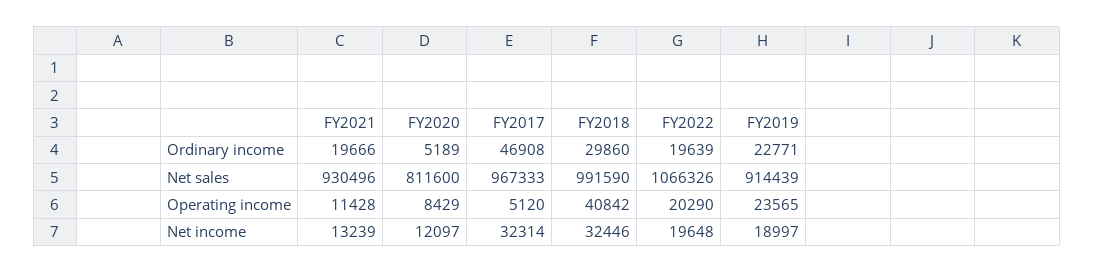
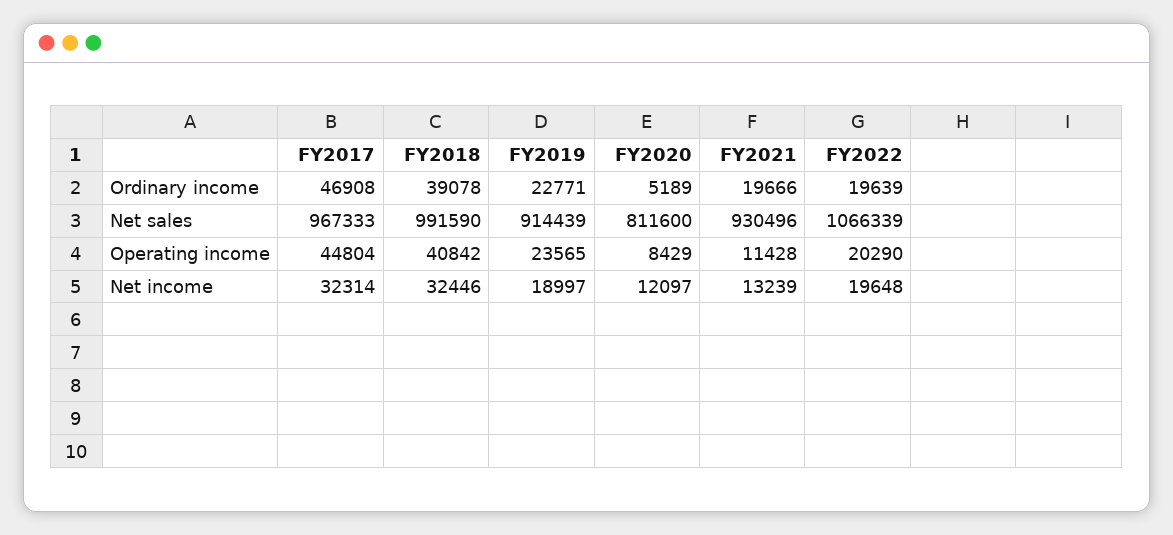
  {
    "FY2021": {
      "Ordinary income": 19666,
      "Net sales": 930496,
      "Operating income": 11428,
      "Net income": 13239
    },
    "FY2020": {
      "Ordinary income": 5189,
      "Net sales": 811600,
      "Operating income": 8429,
      "Net income": 12097
    },
    "FY2017": {
      "Ordinary income": 46908,
      "Net sales": 967333,
-     "Operating income": 5120,
+     "Operating income": 44804,
      "Net income": 32314
    },
    "FY2018": {
-     "Ordinary income": 29860,
+     "Ordinary income": 39078,
      "Net sales": 991590,
      "Operating income": 40842,
      "Net income": 32446
    },
    "FY2022": {
      "Ordinary income": 19639,
-     "Net sales": 1066326,
+     "Net sales": 1066339,
      "Operating income": 20290,
      "Net income": 19648
    },
    "FY2019": {
      "Ordinary income": 22771,
      "Net sales": 914439,
      "Operating income": 23565,
      "Net income": 18997
    }
  }

